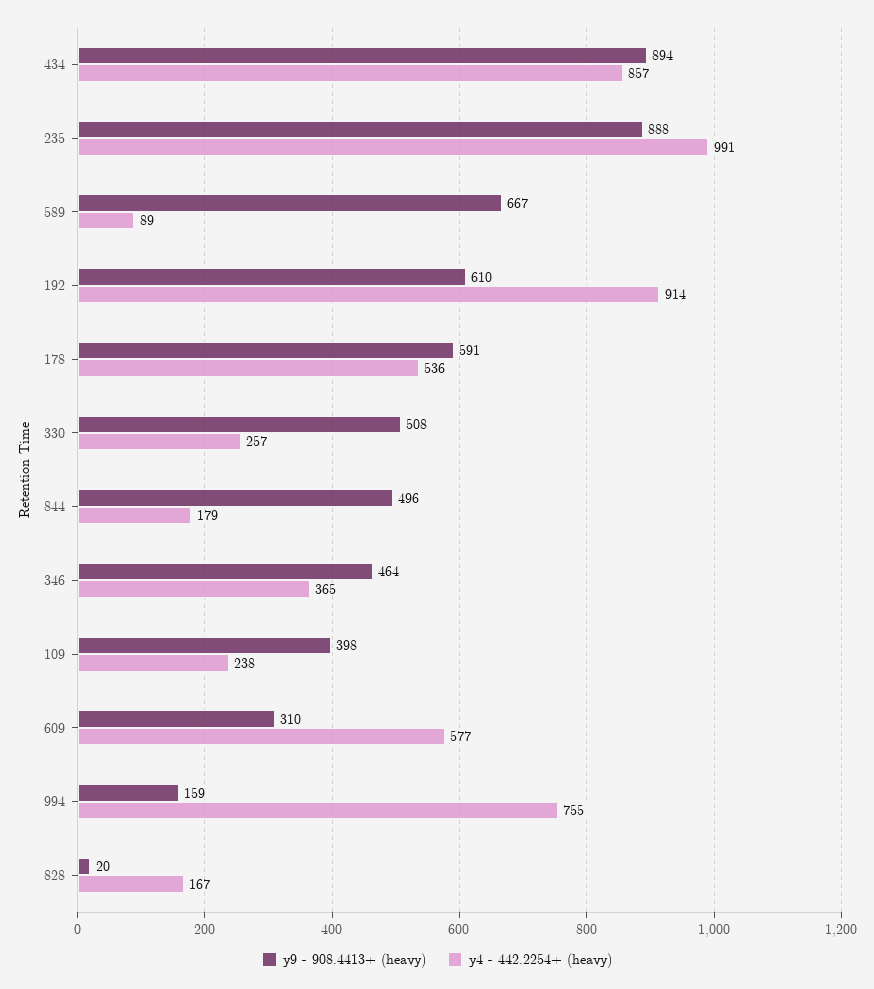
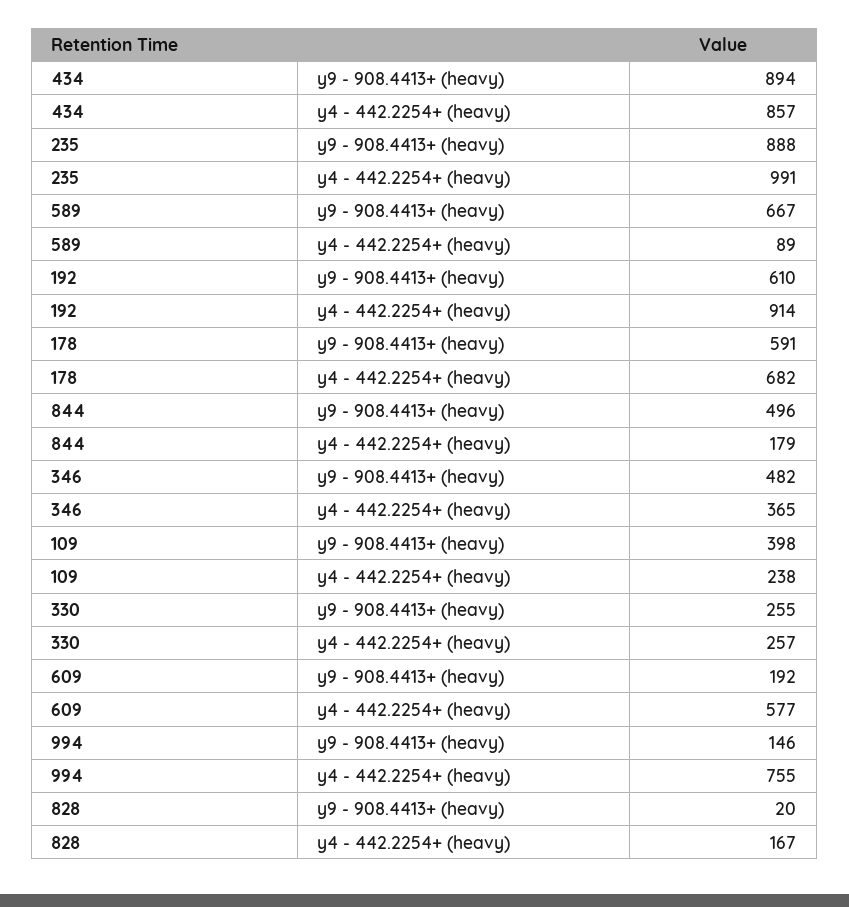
  {
    "y9 - 908.4413+ (heavy)": {
      "434": 894,
      "235": 888,
      "589": 667,
      "192": 610,
      "178": 591,
-     "330": 508,
+     "330": 255,
      "844": 496,
-     "346": 464,
+     "346": 482,
      "109": 398,
-     "609": 310,
+     "609": 192,
-     "994": 159,
+     "994": 146,
      "828": 20
    },
    "y4 - 442.2254+ (heavy)": {
      "434": 857,
      "235": 991,
      "589": 89,
      "192": 914,
-     "178": 536,
+     "178": 682,
      "330": 257,
      "844": 179,
      "346": 365,
      "109": 238,
      "609": 577,
      "994": 755,
      "828": 167
    }
  }

